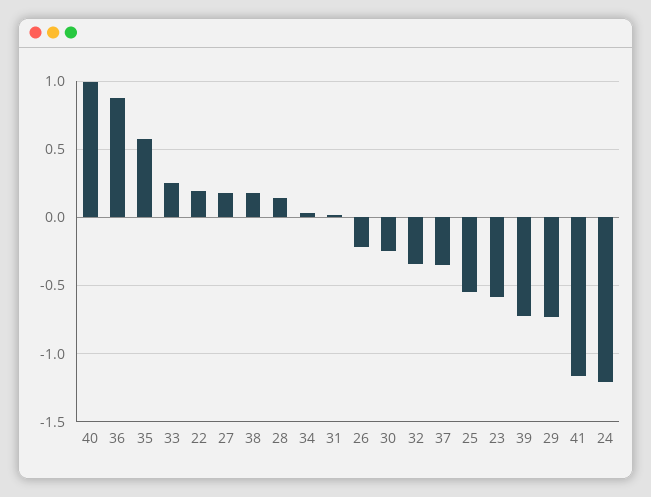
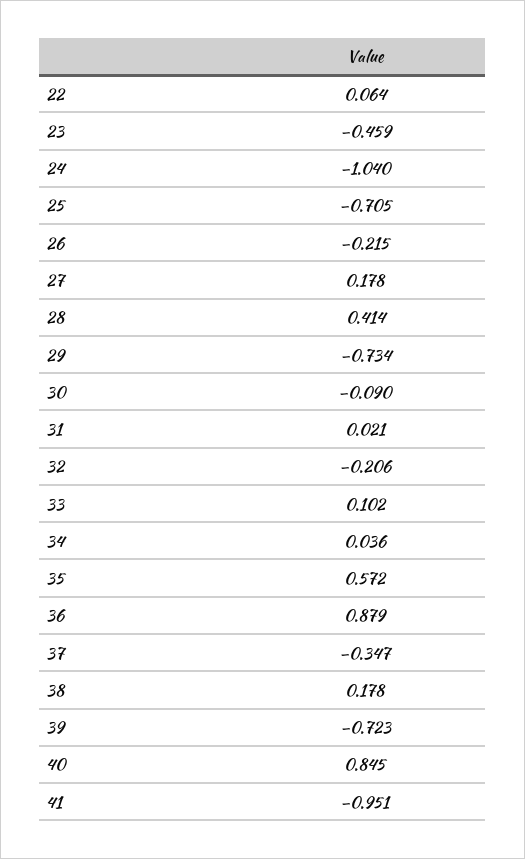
  {
-   "40": 1,
+   "40": 0.845,
    "36": 0.879,
    "35": 0.572,
-   "33": 0.25,
+   "33": 0.102,
-   "22": 0.2,
+   "22": 0.064,
    "27": 0.178,
    "38": 0.178,
-   "28": 0.15,
+   "28": 0.414,
    "34": 0.036,
    "31": 0.021,
    "26": -0.215,
-   "30": -0.25,
+   "30": -0.09,
-   "32": -0.35,
+   "32": -0.206,
    "37": -0.347,
-   "25": -0.55,
+   "25": -0.705,
-   "23": -0.6,
+   "23": -0.459,
    "39": -0.723,
    "29": -0.734,
-   "41": -1.15,
+   "41": -0.951,
-   "24": -1.2
+   "24": -1.04
  }

